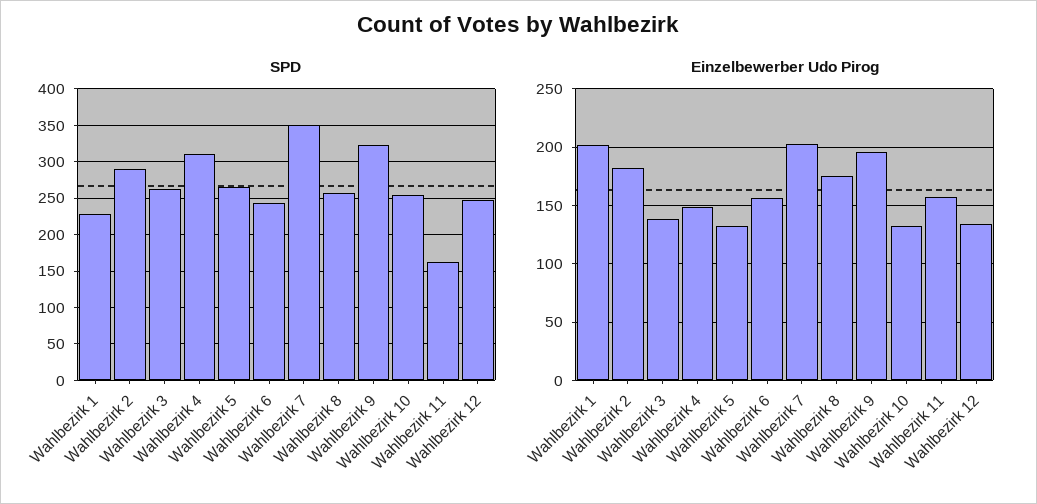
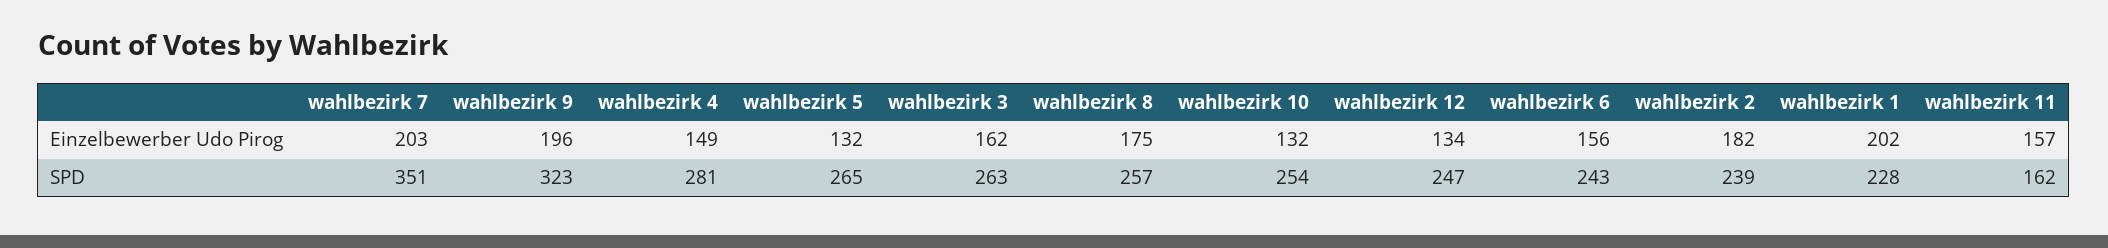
  {
    "SPD": {
      "Wahlbezirk 1": 228,
-     "Wahlbezirk 2": 290,
+     "Wahlbezirk 2": 239,
      "Wahlbezirk 3": 263,
-     "Wahlbezirk 4": 310,
+     "Wahlbezirk 4": 281,
      "Wahlbezirk 5": 265,
      "Wahlbezirk 6": 243,
      "Wahlbezirk 7": 351,
      "Wahlbezirk 8": 257,
      "Wahlbezirk 9": 323,
      "Wahlbezirk 10": 254,
      "Wahlbezirk 11": 162,
      "Wahlbezirk 12": 247
    },
    "Einzelbewerber Udo Pirog": {
      "Wahlbezirk 1": 202,
      "Wahlbezirk 2": 182,
-     "Wahlbezirk 3": 140,
+     "Wahlbezirk 3": 162,
      "Wahlbezirk 4": 149,
      "Wahlbezirk 5": 132,
      "Wahlbezirk 6": 156,
      "Wahlbezirk 7": 203,
      "Wahlbezirk 8": 175,
      "Wahlbezirk 9": 196,
      "Wahlbezirk 10": 132,
      "Wahlbezirk 11": 157,
      "Wahlbezirk 12": 134
    }
  }

